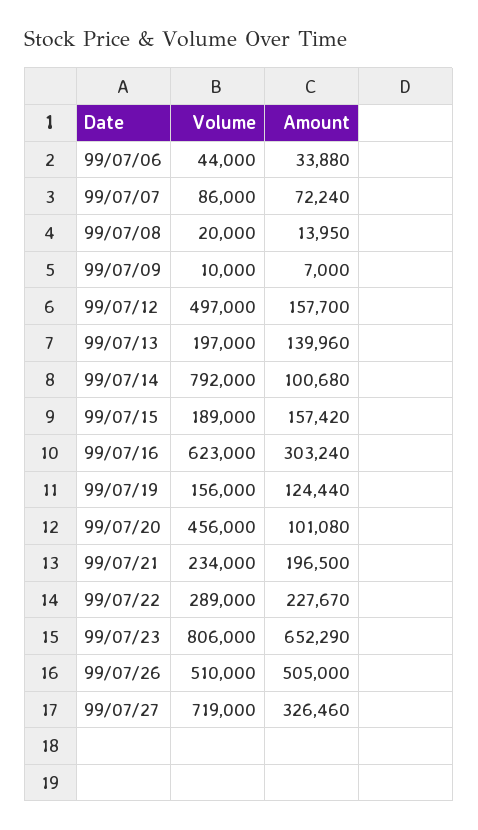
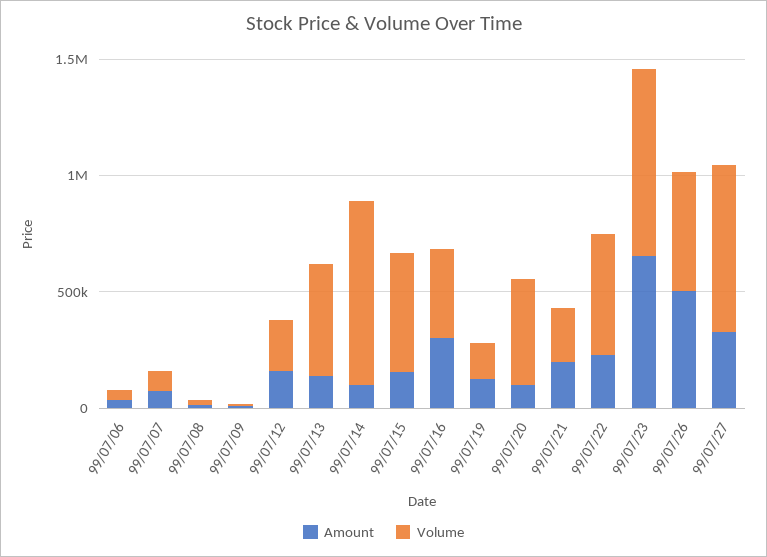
  {
    "Volume": {
      "99/07/06": 44000,
      "99/07/07": 86000,
      "99/07/08": 20000,
      "99/07/09": 10000,
-     "99/07/12": 497000,
+     "99/07/12": 200000,
-     "99/07/13": 197000,
+     "99/07/13": 500000,
      "99/07/14": 792000,
-     "99/07/15": 189000,
+     "99/07/15": 500000,
-     "99/07/16": 623000,
+     "99/07/16": 400000,
      "99/07/19": 156000,
      "99/07/20": 456000,
      "99/07/21": 234000,
-     "99/07/22": 289000,
+     "99/07/22": 500000,
      "99/07/23": 806000,
      "99/07/26": 510000,
      "99/07/27": 719000
    },
    "Amount": {
      "99/07/06": 33880,
      "99/07/07": 72240,
      "99/07/08": 13950,
      "99/07/09": 7000,
      "99/07/12": 157700,
      "99/07/13": 139960,
      "99/07/14": 100680,
      "99/07/15": 157420,
      "99/07/16": 303240,
      "99/07/19": 124440,
      "99/07/20": 101080,
      "99/07/21": 196500,
      "99/07/22": 227670,
      "99/07/23": 652290,
      "99/07/26": 505000,
      "99/07/27": 326460
    }
  }

